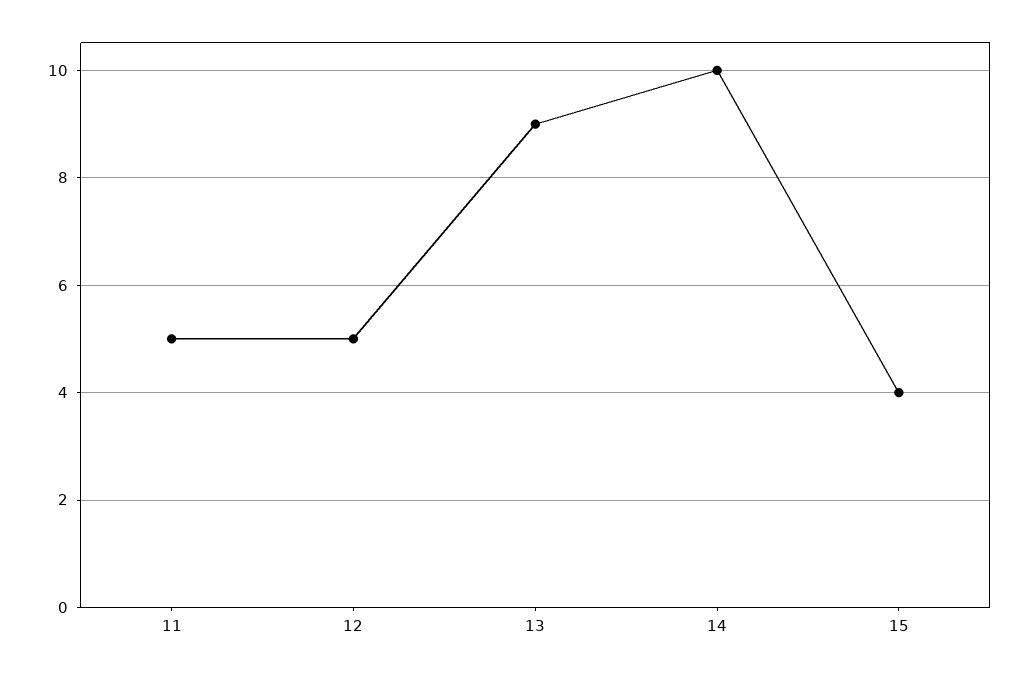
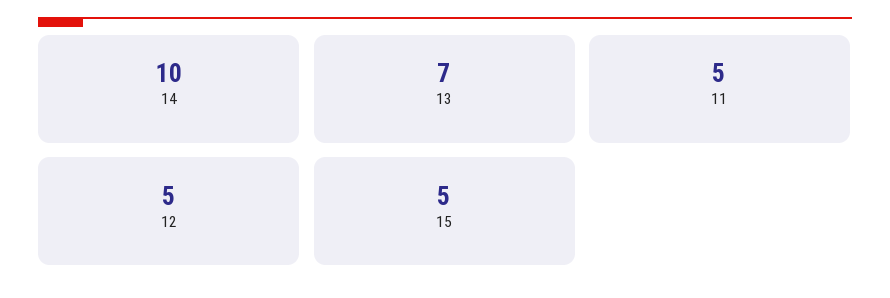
  {
    "11": 5,
    "12": 5,
-   "13": 9,
+   "13": 7,
    "14": 10,
-   "15": 4
+   "15": 5
  }

